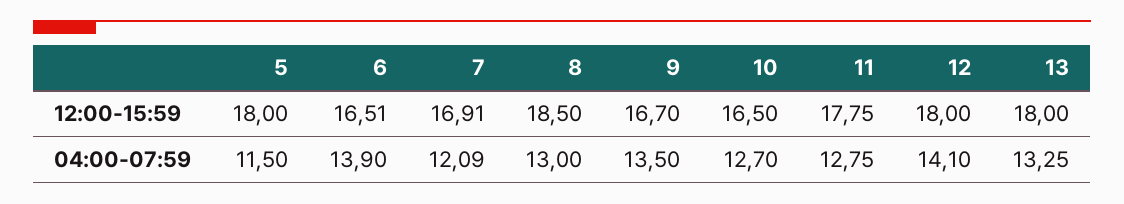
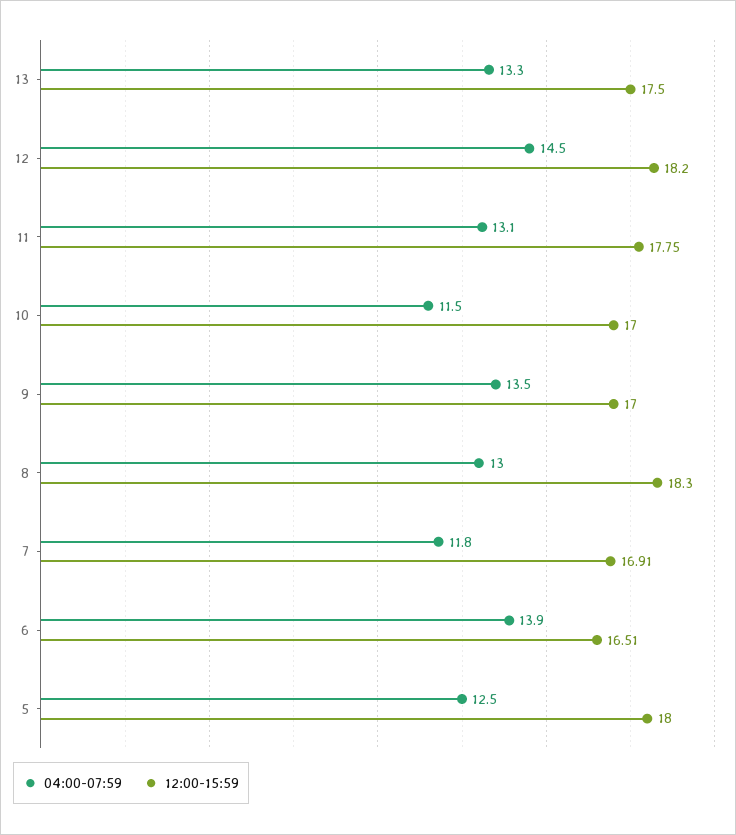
  {
    "12:00-15:59": {
      "5": 18,
      "6": 16.51,
      "7": 16.91,
-     "8": 18.5,
+     "8": 18.3,
-     "9": 16.7,
+     "9": 17,
-     "10": 16.5,
+     "10": 17,
      "11": 17.75,
-     "12": 18,
+     "12": 18.2,
-     "13": 18
+     "13": 17.5
    },
    "04:00-07:59": {
-     "5": 11.5,
+     "5": 12.5,
      "6": 13.9,
-     "7": 12.09,
+     "7": 11.8,
      "8": 13,
      "9": 13.5,
-     "10": 12.7,
+     "10": 11.5,
-     "11": 12.75,
+     "11": 13.1,
-     "12": 14.1,
+     "12": 14.5,
      "13": 13.25
    }
  }

